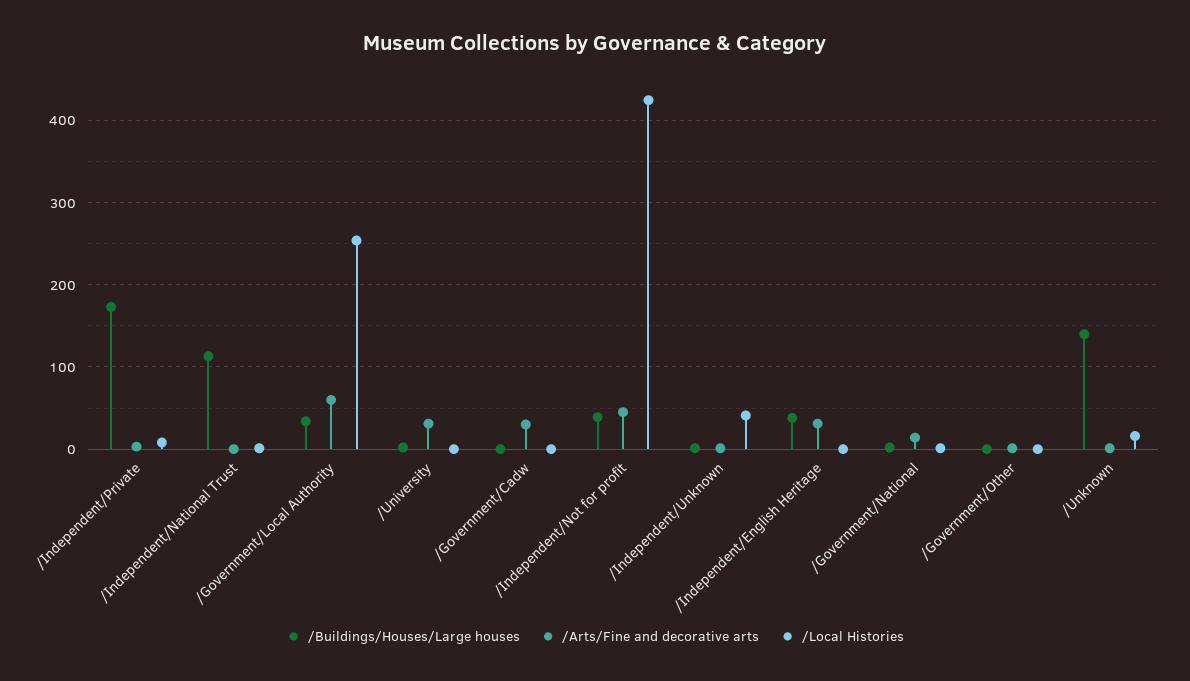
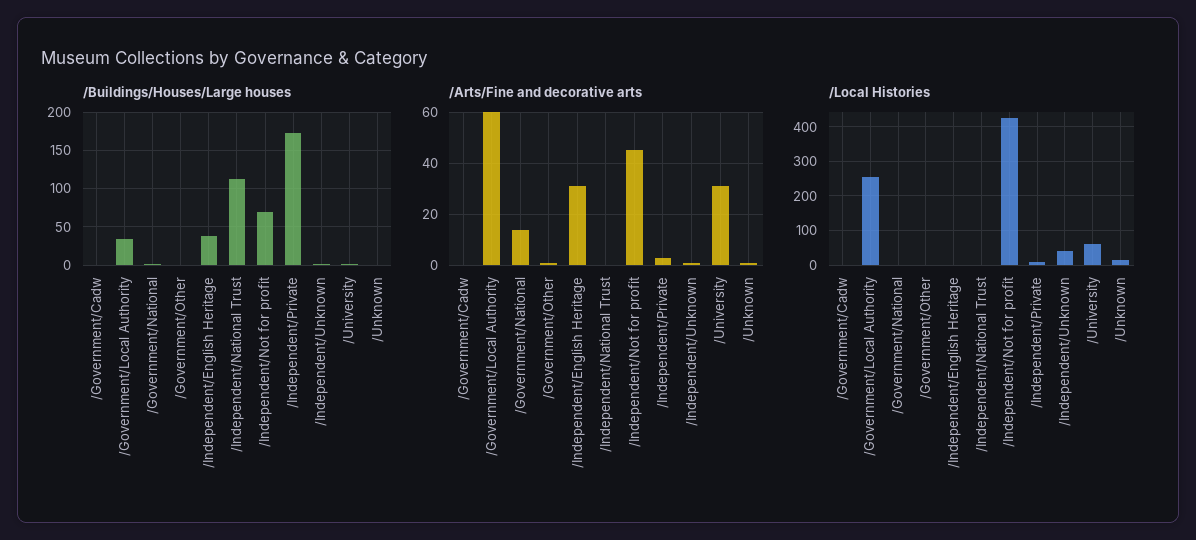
  {
    "/Buildings/Houses/Large houses": {
      "/Independent/Private": 170,
      "/Independent/National Trust": 110,
      "/Government/Local Authority": 30,
      "/University": 0,
      "/Government/Cadw": 0,
-     "/Independent/Not for profit": 40,
+     "/Independent/Not for profit": 70,
      "/Independent/Unknown": 0,
      "/Independent/English Heritage": 40,
      "/Government/National": 0,
      "/Government/Other": 0,
-     "/Unknown": 140
+     "/Unknown": 0
    },
    "/Arts/Fine and decorative arts": {
      "/Independent/Private": 5,
      "/Independent/National Trust": 0,
      "/Government/Local Authority": 60,
      "/University": 30,
-     "/Government/Cadw": 30,
+     "/Government/Cadw": 0,
      "/Independent/Not for profit": 45,
      "/Independent/Unknown": 0,
      "/Independent/English Heritage": 30,
      "/Government/National": 15,
      "/Government/Other": 0,
      "/Unknown": 0
    },
    "/Local Histories": {
      "/Independent/Private": 10,
      "/Independent/National Trust": 0,
      "/Government/Local Authority": 250,
-     "/University": 0,
+     "/University": 60,
      "/Government/Cadw": 0,
      "/Independent/Not for profit": 430,
      "/Independent/Unknown": 40,
      "/Independent/English Heritage": 0,
      "/Government/National": 0,
      "/Government/Other": 0,
      "/Unknown": 20
    }
  }

